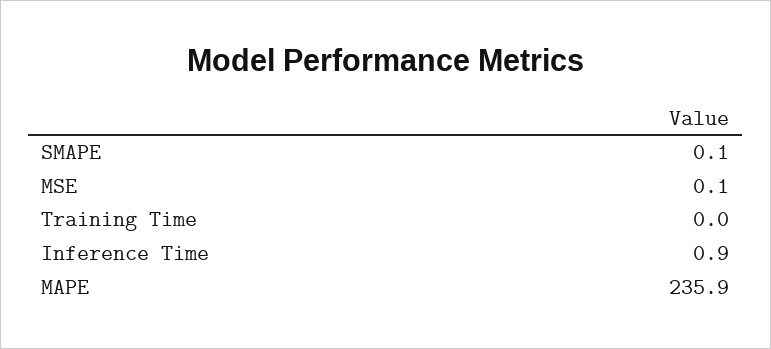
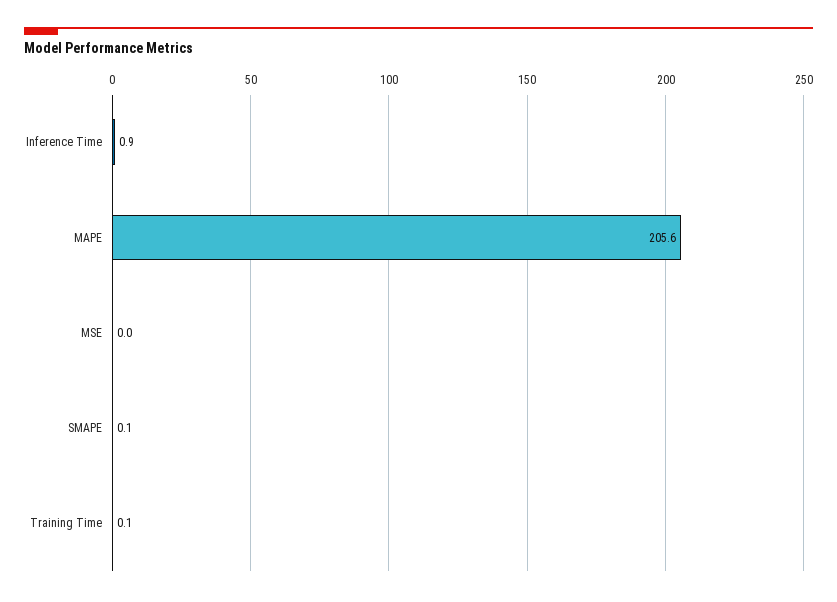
  {
    "SMAPE": 0.1,
-   "MSE": 0.1,
+   "MSE": 0,
-   "Training Time": 0,
+   "Training Time": 0.1,
    "Inference Time": 0.9,
-   "MAPE": 235.9
+   "MAPE": 205.6
  }

